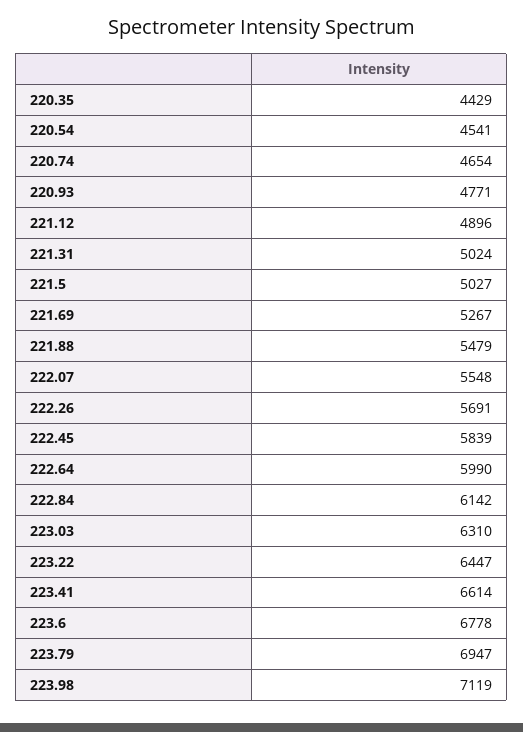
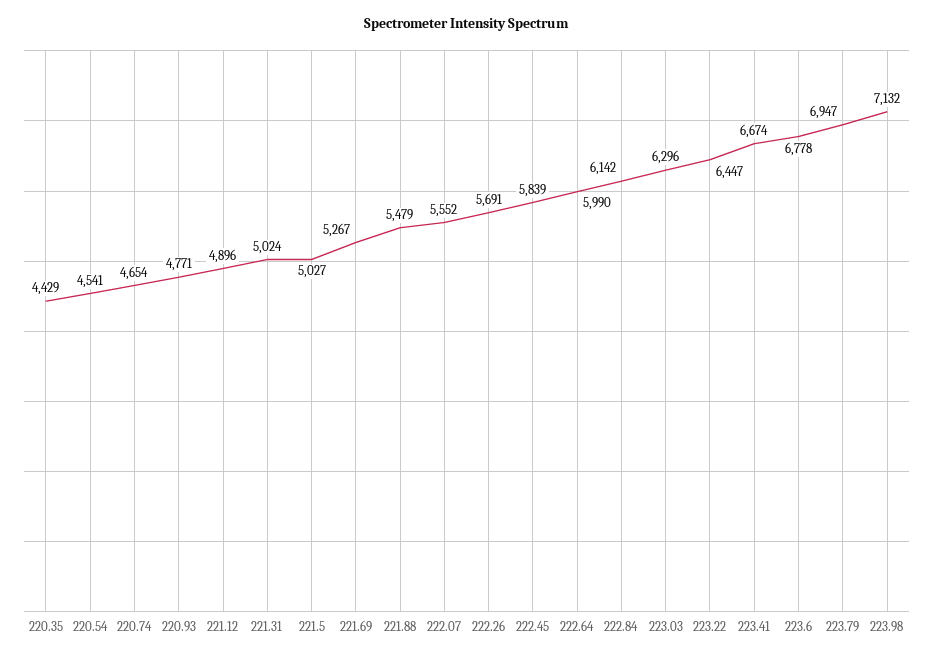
  {
    "220.35": 4429,
    "220.54": 4541,
    "220.74": 4654,
    "220.93": 4771,
    "221.12": 4896,
    "221.31": 5024,
    "221.5": 5027,
    "221.69": 5267,
    "221.88": 5479,
-   "222.07": 5548,
+   "222.07": 5552,
    "222.26": 5691,
    "222.45": 5839,
    "222.64": 5990,
    "222.84": 6142,
-   "223.03": 6310,
+   "223.03": 6296,
    "223.22": 6447,
-   "223.41": 6614,
+   "223.41": 6674,
    "223.6": 6778,
    "223.79": 6947,
-   "223.98": 7119
+   "223.98": 7132
  }

